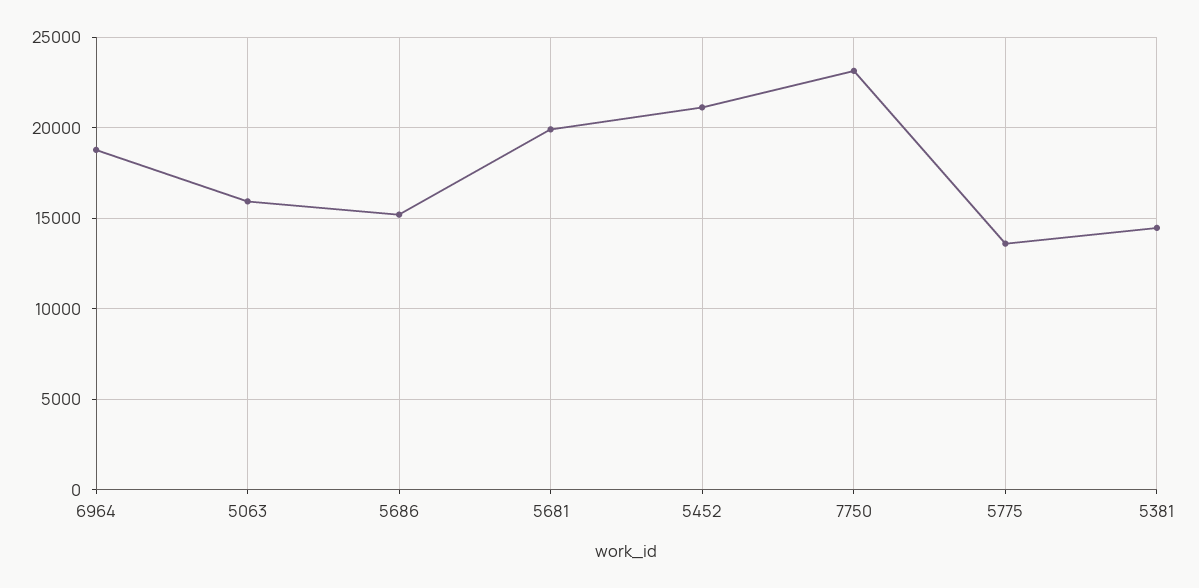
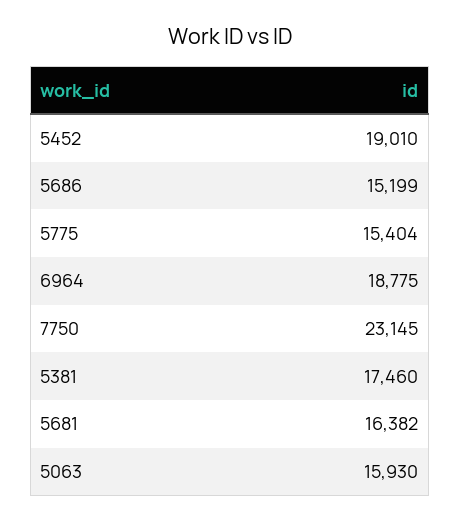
  {
    "6964": 18775,
    "5063": 15930,
    "5686": 15199,
-   "5681": 20000,
+   "5681": 16382,
-   "5452": 21000,
+   "5452": 19010,
    "7750": 23145,
-   "5775": 13500,
+   "5775": 15404,
-   "5381": 14500
+   "5381": 17460
  }

